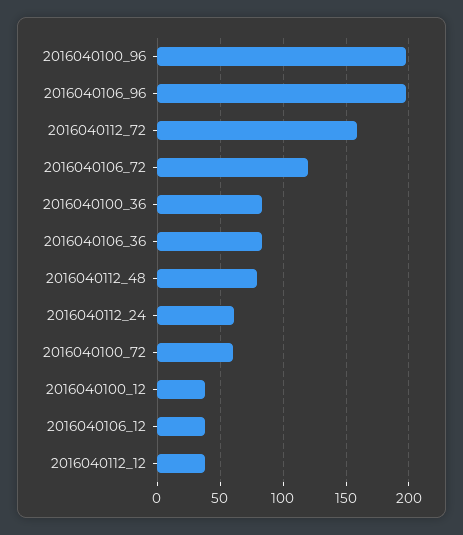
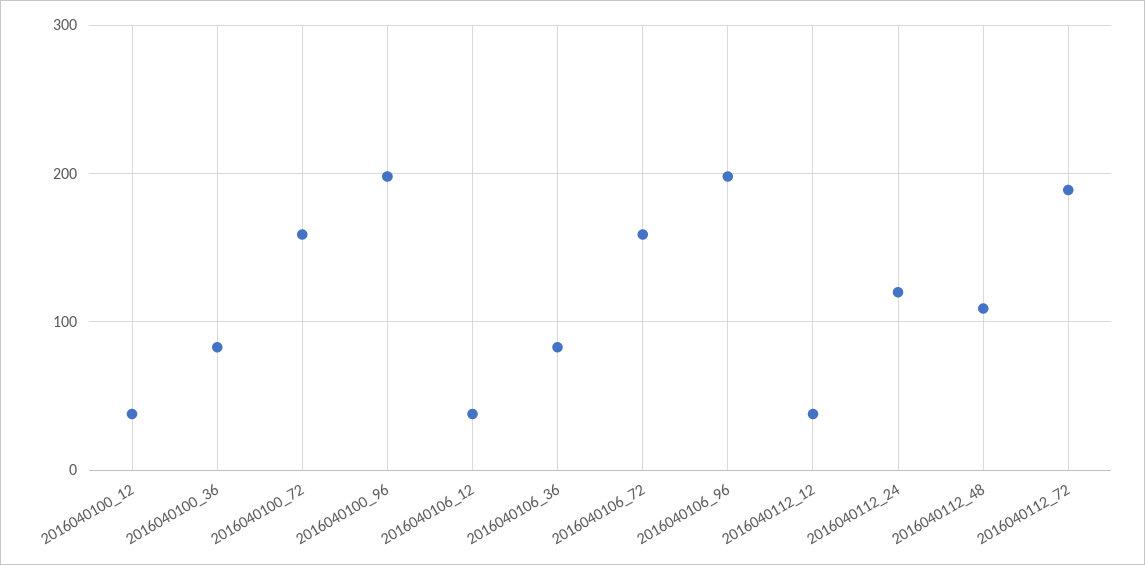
  {
    "2016040100_96": 200,
    "2016040106_96": 200,
-   "2016040112_72": 160,
+   "2016040112_72": 190,
-   "2016040106_72": 120,
+   "2016040106_72": 160,
    "2016040100_36": 85,
    "2016040106_36": 85,
-   "2016040112_48": 80,
+   "2016040112_48": 110,
-   "2016040112_24": 60,
+   "2016040112_24": 120,
-   "2016040100_72": 60,
+   "2016040100_72": 160,
    "2016040100_12": 40,
    "2016040106_12": 40,
    "2016040112_12": 40
  }

